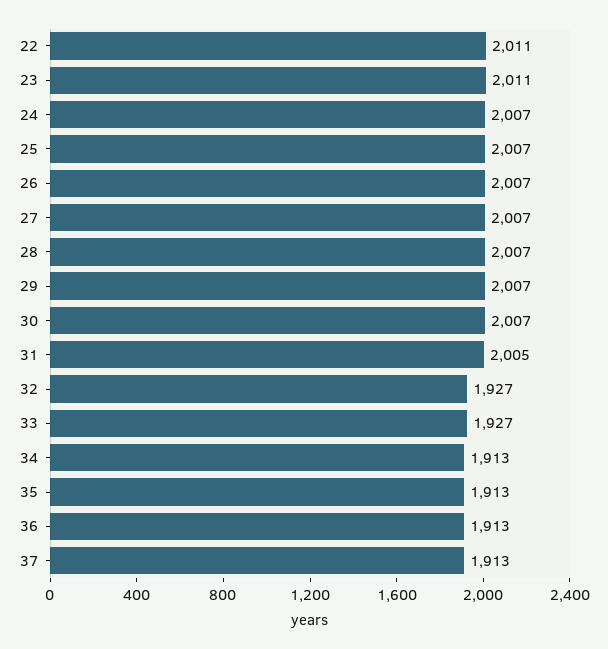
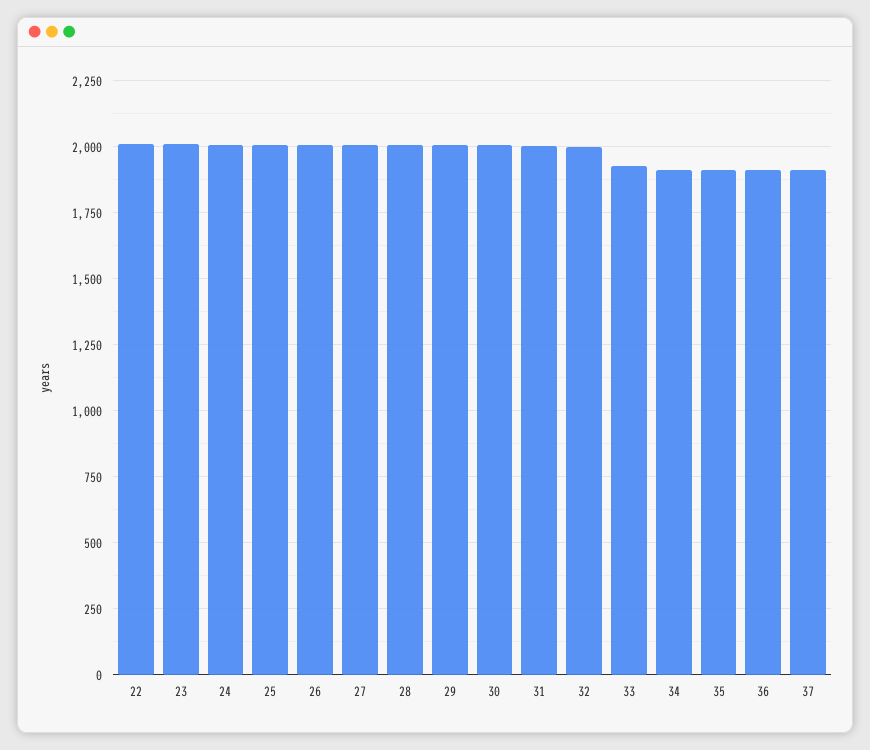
  {
    "22": 2011,
    "23": 2011,
    "24": 2007,
    "25": 2007,
    "26": 2007,
    "27": 2007,
    "28": 2007,
    "29": 2007,
    "30": 2007,
    "31": 2005,
-   "32": 1927,
+   "32": 2000,
    "33": 1927,
    "34": 1913,
    "35": 1913,
    "36": 1913,
    "37": 1913
  }

